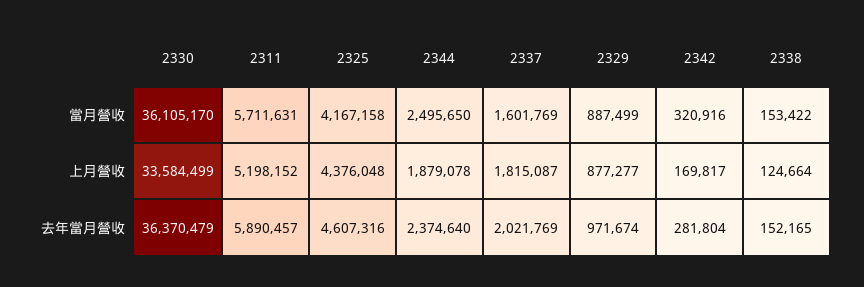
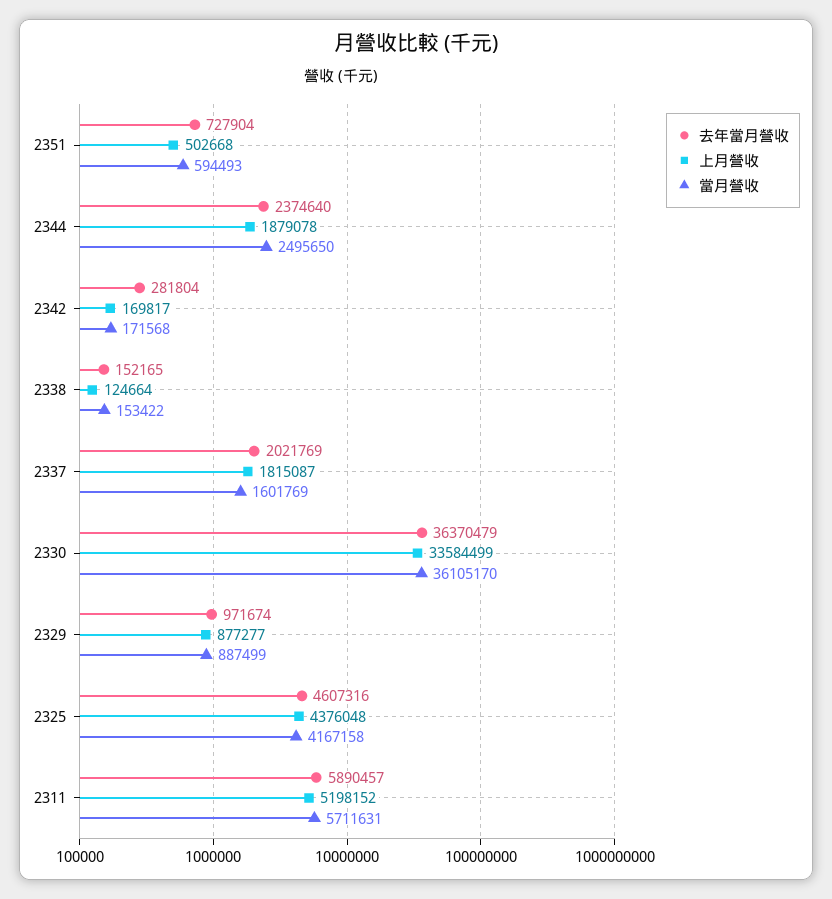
  {
    "當月營收": {
      "2330": 36105170,
      "2311": 5711631,
      "2325": 4167158,
      "2344": 2495650,
      "2337": 1601769,
      "2329": 887499,
-     "2342": 320916,
+     "2342": 171568,
-     "2338": 153422
+     "2338": 153422,
+     "2351": 594493
    },
    "上月營收": {
      "2330": 33584499,
      "2311": 5198152,
      "2325": 4376048,
      "2344": 1879078,
      "2337": 1815087,
      "2329": 877277,
      "2342": 169817,
-     "2338": 124664
+     "2338": 124664,
+     "2351": 502668
    },
    "去年當月營收": {
      "2330": 36370479,
      "2311": 5890457,
      "2325": 4607316,
      "2344": 2374640,
      "2337": 2021769,
      "2329": 971674,
      "2342": 281804,
-     "2338": 152165
+     "2338": 152165,
+     "2351": 727904
    }
  }

